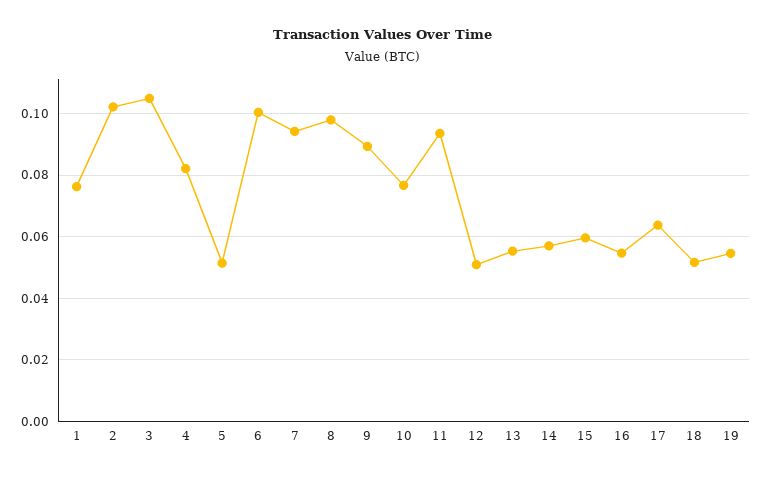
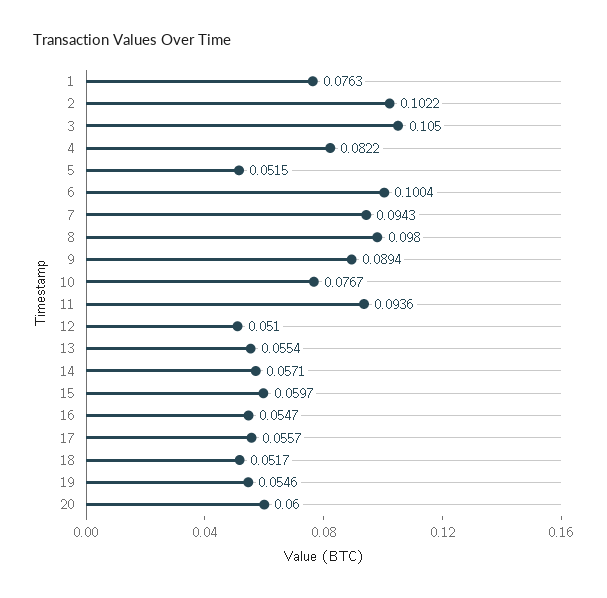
  {
    "1": 0.0763,
    "2": 0.1022,
    "3": 0.105,
    "4": 0.0822,
    "5": 0.0515,
    "6": 0.1004,
    "7": 0.0943,
    "8": 0.098,
    "9": 0.0894,
    "10": 0.0767,
    "11": 0.0936,
    "12": 0.051,
    "13": 0.0554,
    "14": 0.0571,
    "15": 0.0597,
    "16": 0.0547,
-   "17": 0.064,
+   "17": 0.0557,
    "18": 0.0517,
-   "19": 0.0546
+   "19": 0.0546,
+   "20": 0.06
  }

